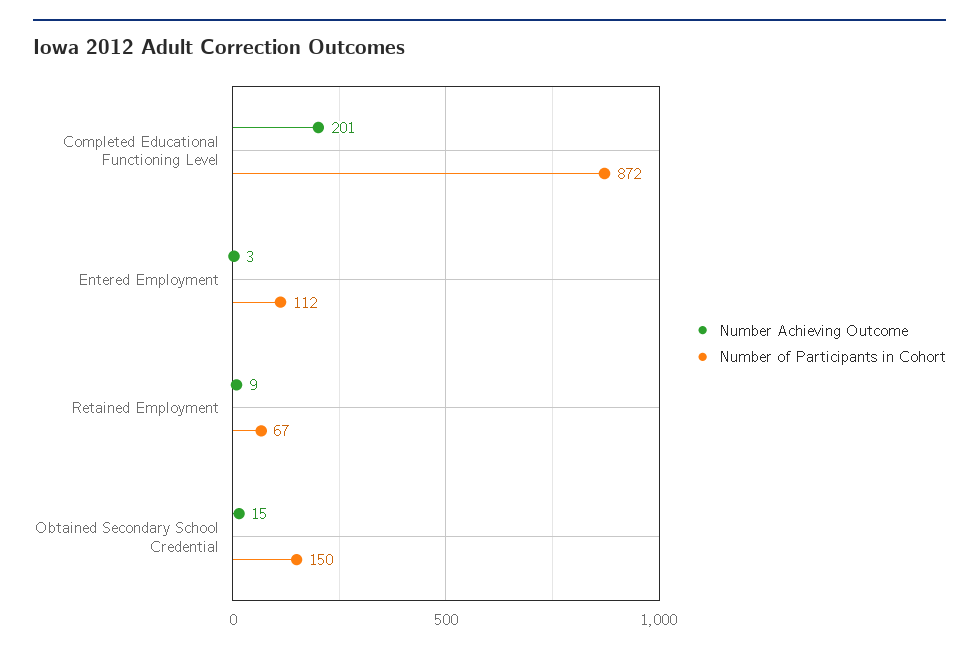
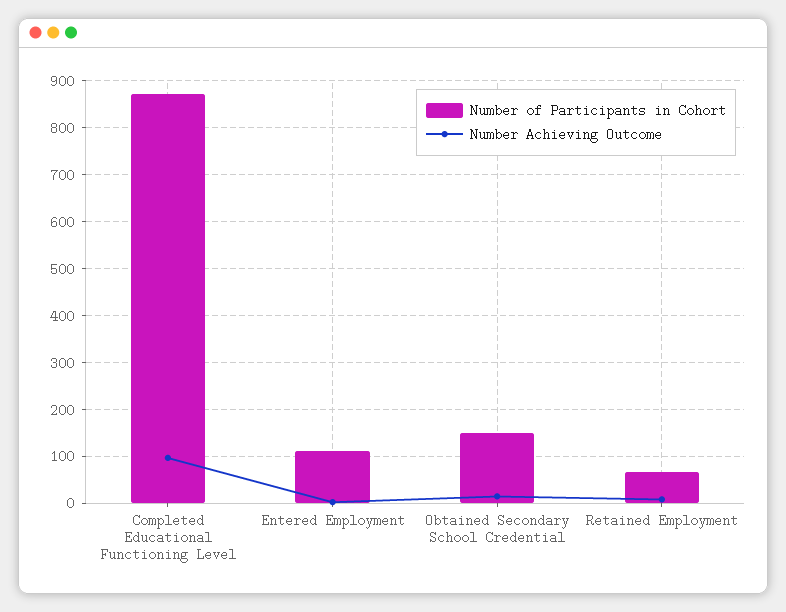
  {
    "Number Achieving Outcome": {
-     "Completed Educational Functioning Level": 201,
+     "Completed Educational Functioning Level": 100,
      "Entered Employment": 3,
      "Retained Employment": 9,
      "Obtained Secondary School Credential": 15
    },
    "Number of Participants in Cohort": {
      "Completed Educational Functioning Level": 872,
      "Entered Employment": 112,
      "Retained Employment": 67,
      "Obtained Secondary School Credential": 150
    }
  }

